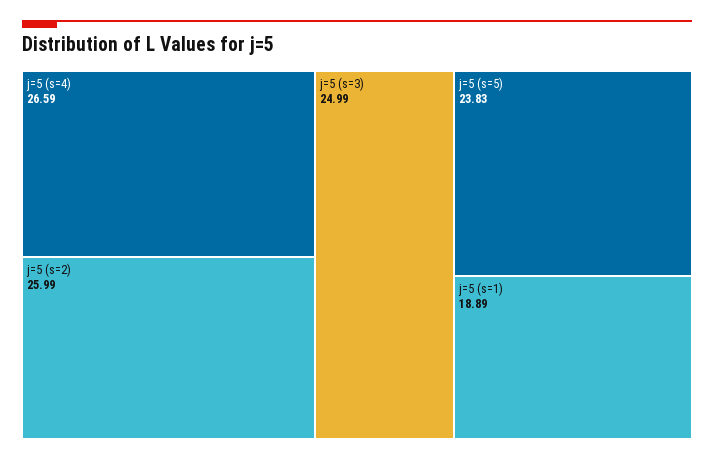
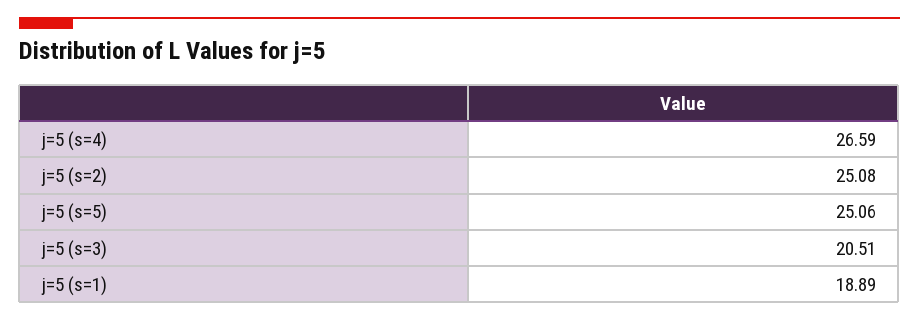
  {
    "j=5 (s=4)": 26.59,
-   "j=5 (s=2)": 25.99,
+   "j=5 (s=2)": 25.08,
-   "j=5 (s=3)": 24.99,
+   "j=5 (s=3)": 20.51,
-   "j=5 (s=5)": 23.83,
+   "j=5 (s=5)": 25.06,
    "j=5 (s=1)": 18.89
  }

